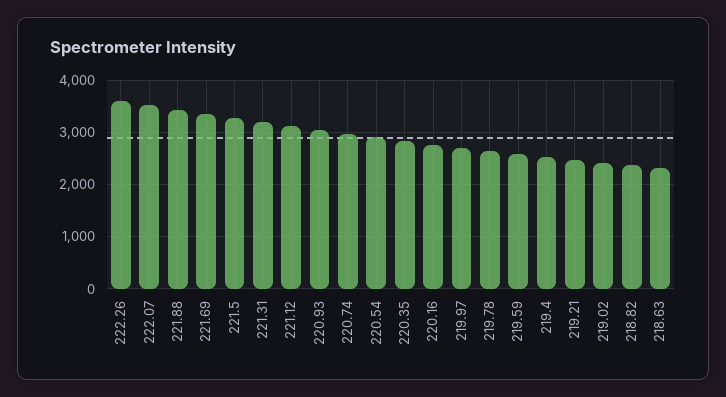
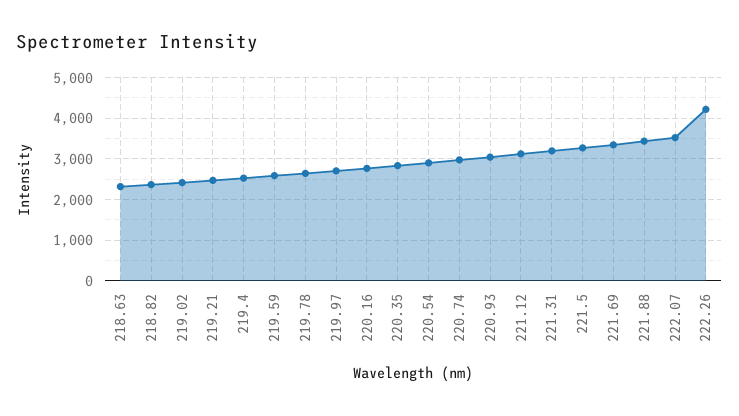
  {
-   "222.26": 3600,
+   "222.26": 4200,
    "222.07": 3600,
    "221.88": 3400,
    "221.69": 3400,
    "221.5": 3200,
    "221.31": 3200,
    "221.12": 3200,
    "220.93": 3000,
    "220.74": 3000,
    "220.54": 3000,
    "220.35": 2800,
    "220.16": 2800,
    "219.97": 2800,
    "219.78": 2600,
    "219.59": 2600,
    "219.4": 2600,
    "219.21": 2400,
    "219.02": 2400,
    "218.82": 2400,
    "218.63": 2400
  }

